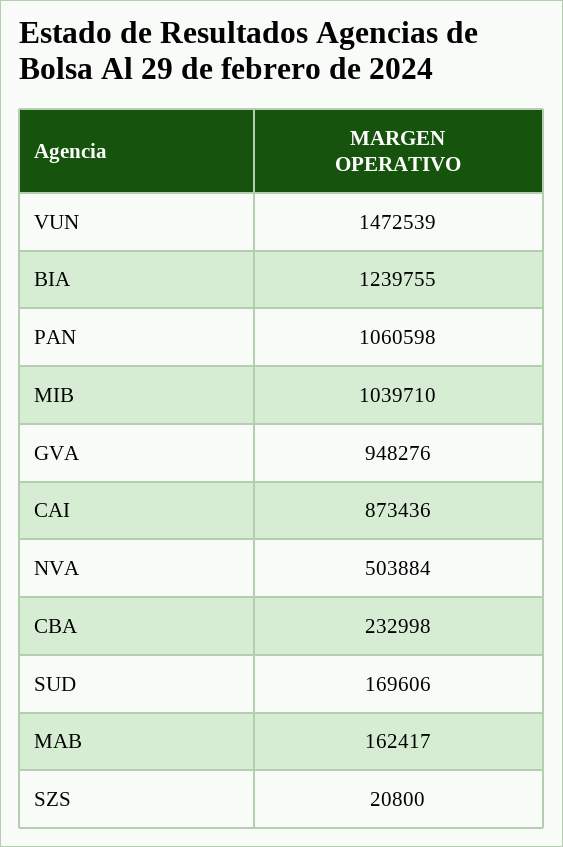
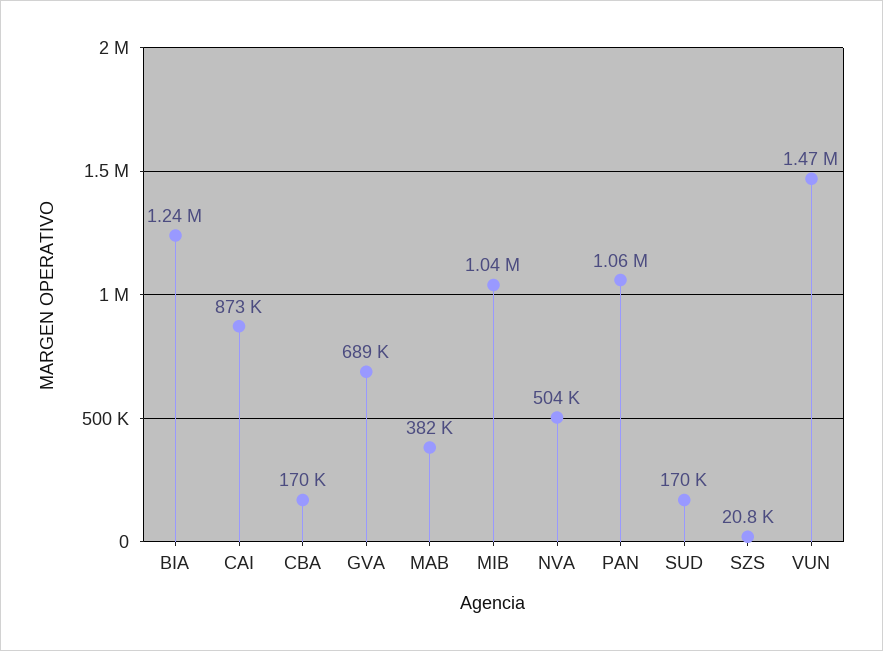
  {
    "VUN": 1472539,
    "BIA": 1239755,
    "PAN": 1060598,
    "MIB": 1039710,
-   "GVA": 948276,
+   "GVA": 689000,
    "CAI": 873436,
    "NVA": 503884,
-   "CBA": 232998,
+   "CBA": 170000,
    "SUD": 169606,
-   "MAB": 162417,
+   "MAB": 382000,
    "SZS": 20800
  }

